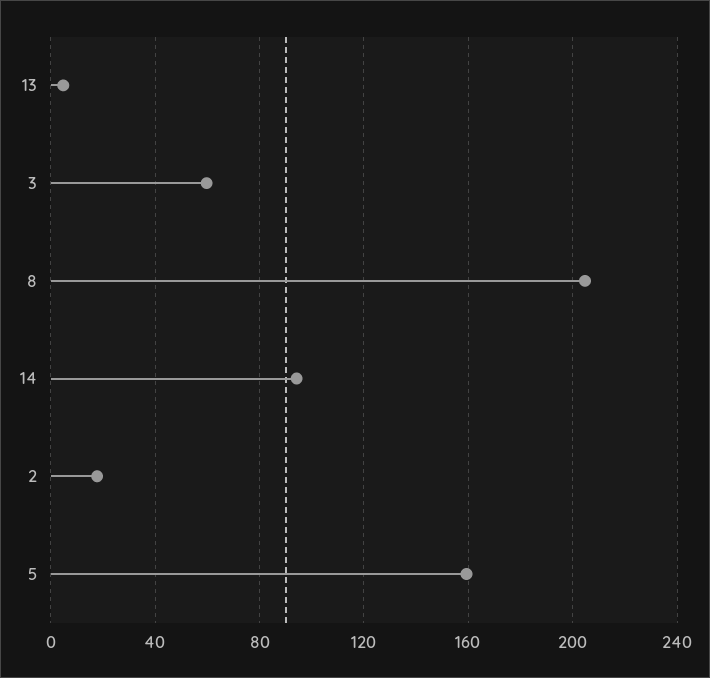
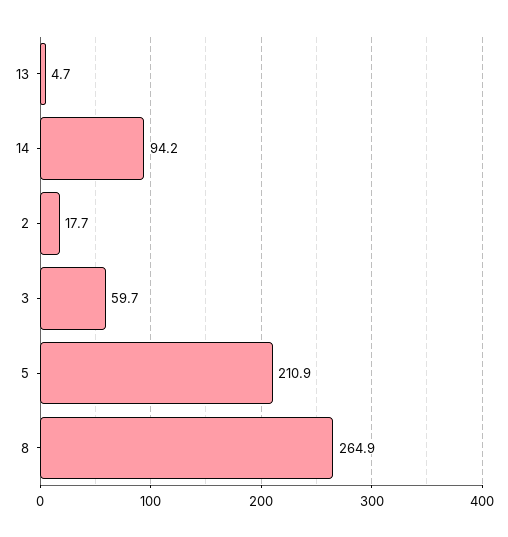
  {
    "13": 4.7,
    "3": 59.7,
-   "8": 205,
+   "8": 264.9,
    "14": 94.2,
    "2": 17.7,
-   "5": 160
+   "5": 210.9
  }

